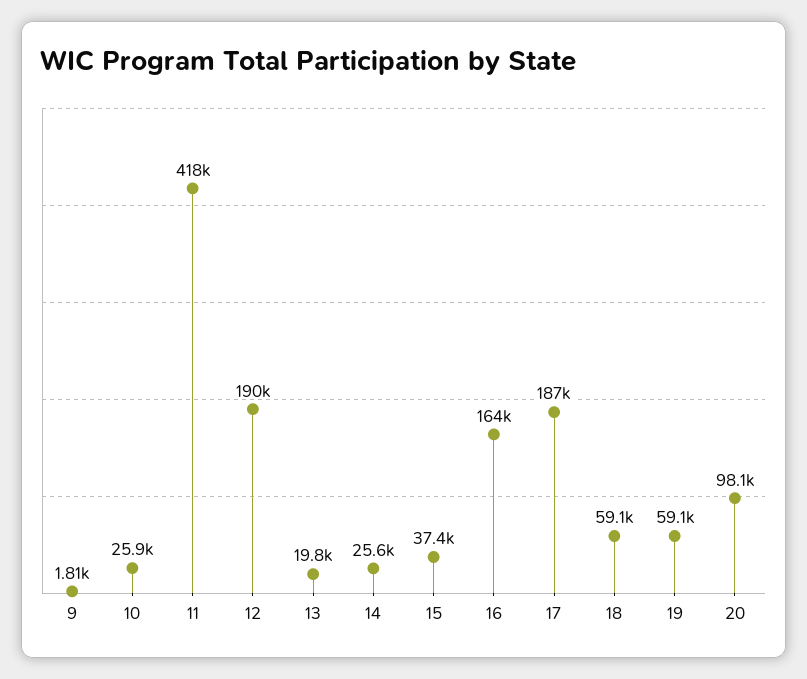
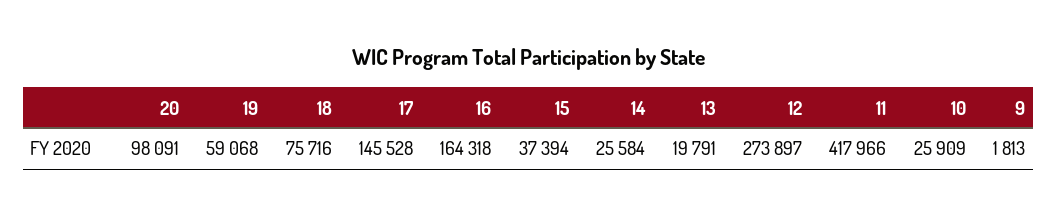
  {
    "9": 1813,
    "10": 25909,
    "11": 417966,
-   "12": 190000,
+   "12": 273897,
    "13": 19791,
    "14": 25584,
    "15": 37394,
    "16": 164318,
-   "17": 187000,
+   "17": 145528,
-   "18": 59100,
+   "18": 75716,
    "19": 59068,
    "20": 98091
  }

